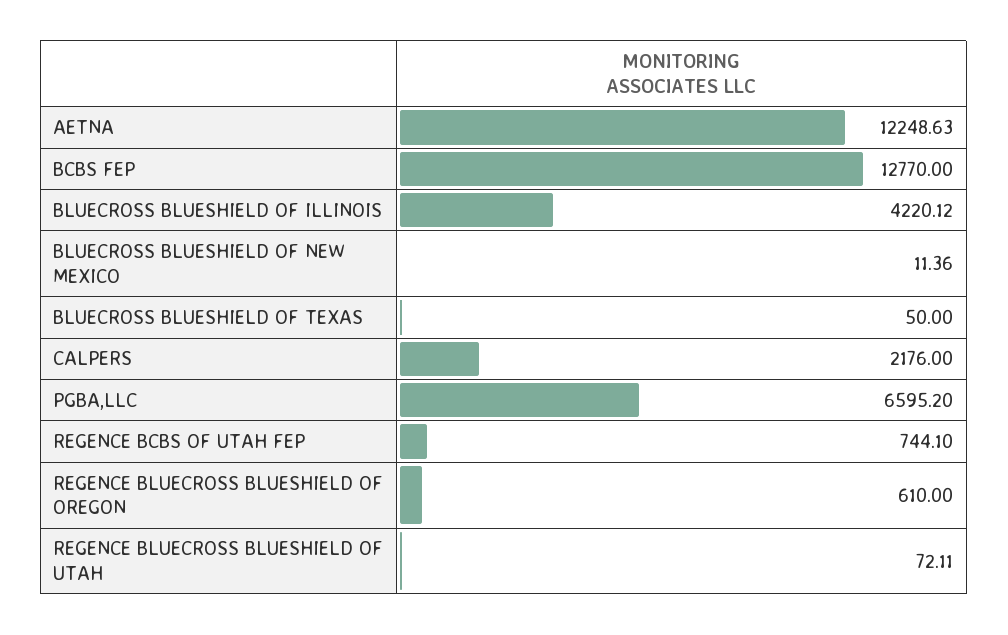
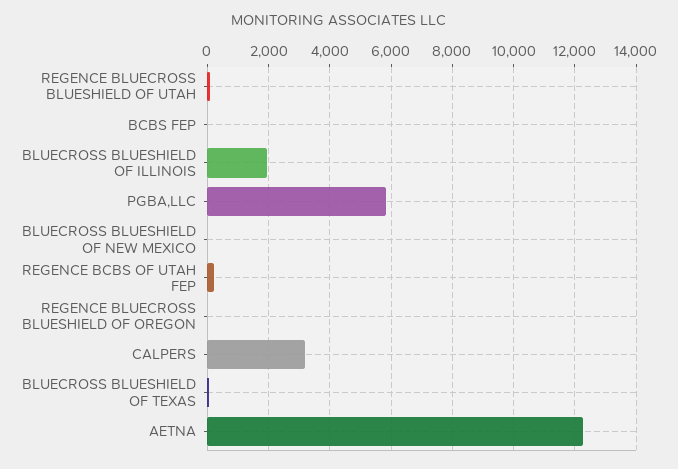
  {
    "AETNA": 12248.63,
-   "BCBS FEP": 12770,
+   "BCBS FEP": 0,
-   "BLUECROSS BLUESHIELD OF ILLINOIS": 4220.12,
+   "BLUECROSS BLUESHIELD OF ILLINOIS": 2000,
    "BLUECROSS BLUESHIELD OF NEW MEXICO": 11.36,
    "BLUECROSS BLUESHIELD OF TEXAS": 50,
-   "CALPERS": 2176,
+   "CALPERS": 3200,
-   "PGBA,LLC": 6595.2,
+   "PGBA,LLC": 5800,
-   "REGENCE BCBS OF UTAH FEP": 744.1,
+   "REGENCE BCBS OF UTAH FEP": 200,
-   "REGENCE BLUECROSS BLUESHIELD OF OREGON": 610,
+   "REGENCE BLUECROSS BLUESHIELD OF OREGON": 0,
    "REGENCE BLUECROSS BLUESHIELD OF UTAH": 72.11
  }

